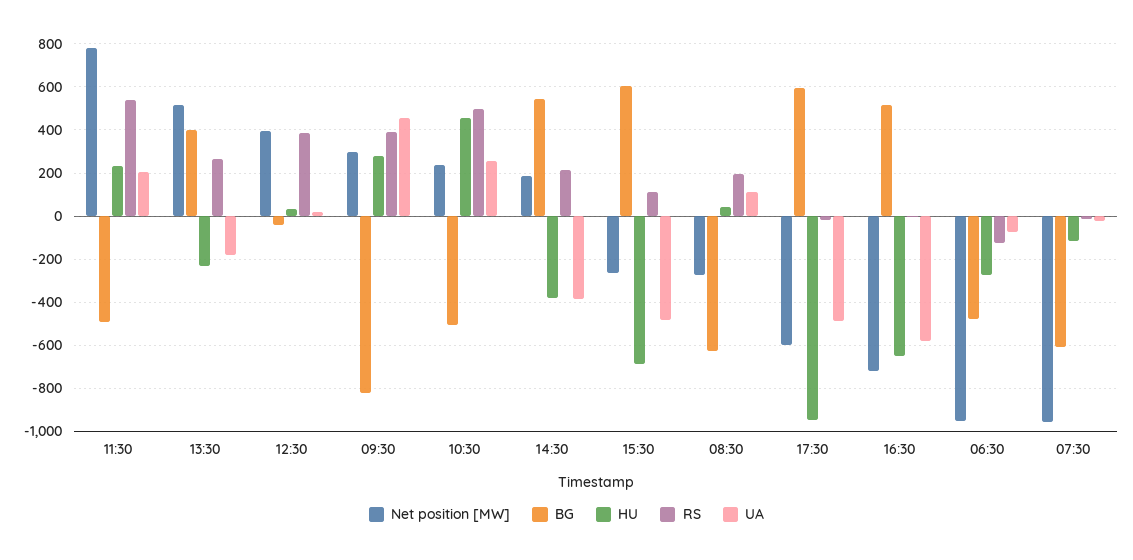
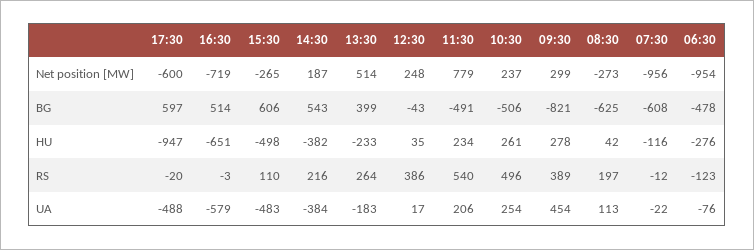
  {
    "Net position [MW]": {
      "11:30": 779,
      "13:30": 514,
-     "12:30": 400,
+     "12:30": 248,
      "09:30": 299,
      "10:30": 237,
      "14:30": 187,
      "15:30": -265,
      "08:30": -273,
      "17:30": -600,
      "16:30": -719,
      "06:30": -954,
      "07:30": -956
    },
    "BG": {
      "11:30": -491,
      "13:30": 399,
      "12:30": -43,
      "09:30": -821,
      "10:30": -506,
      "14:30": 543,
      "15:30": 606,
      "08:30": -625,
      "17:30": 597,
      "16:30": 514,
      "06:30": -478,
      "07:30": -608
    },
    "HU": {
      "11:30": 234,
      "13:30": -233,
      "12:30": 35,
      "09:30": 278,
-     "10:30": 450,
+     "10:30": 261,
      "14:30": -382,
-     "15:30": -700,
+     "15:30": -498,
      "08:30": 42,
      "17:30": -947,
      "16:30": -651,
      "06:30": -276,
      "07:30": -116
    },
    "RS": {
      "11:30": 540,
      "13:30": 264,
      "12:30": 386,
      "09:30": 389,
      "10:30": 496,
      "14:30": 216,
      "15:30": 110,
      "08:30": 197,
      "17:30": -20,
      "16:30": -3,
      "06:30": -123,
      "07:30": -12
    },
    "UA": {
      "11:30": 206,
      "13:30": -183,
      "12:30": 17,
      "09:30": 454,
      "10:30": 254,
      "14:30": -384,
      "15:30": -483,
      "08:30": 113,
      "17:30": -488,
      "16:30": -579,
      "06:30": -76,
      "07:30": -22
    }
  }

